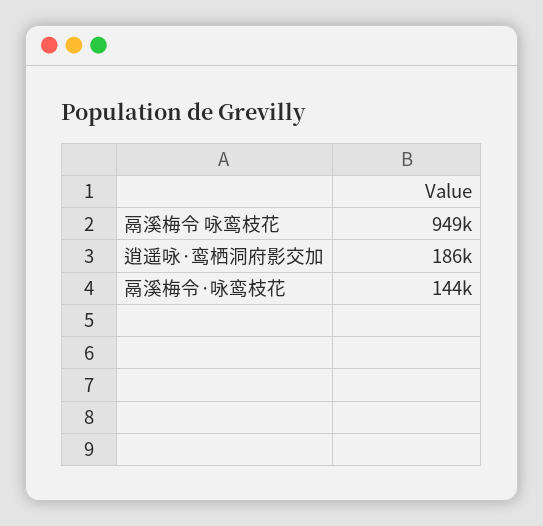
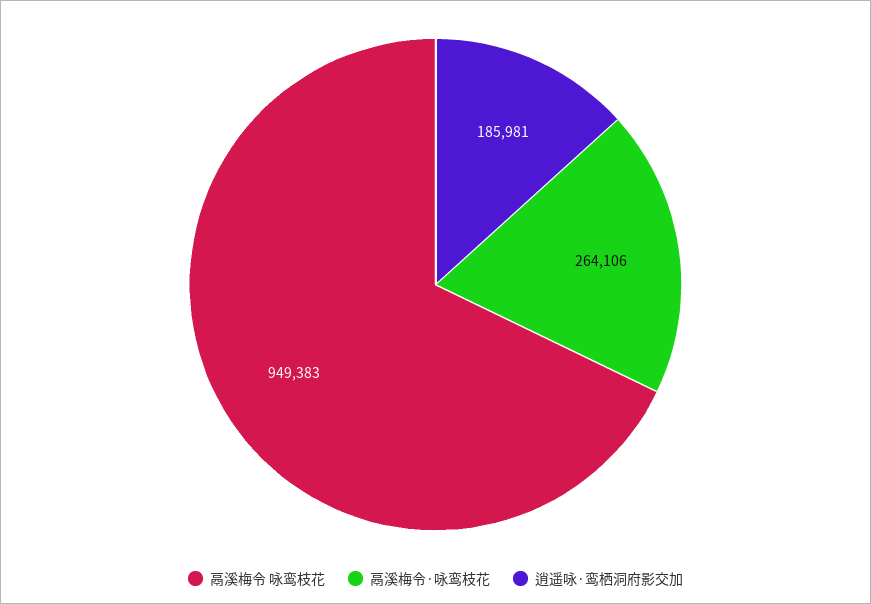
  {
    "鬲溪梅令 咏鸾枝花": 949383,
    "逍遥咏·鸾栖洞府影交加": 185981,
-   "鬲溪梅令·咏鸾枝花": 144000
+   "鬲溪梅令·咏鸾枝花": 264106
  }

